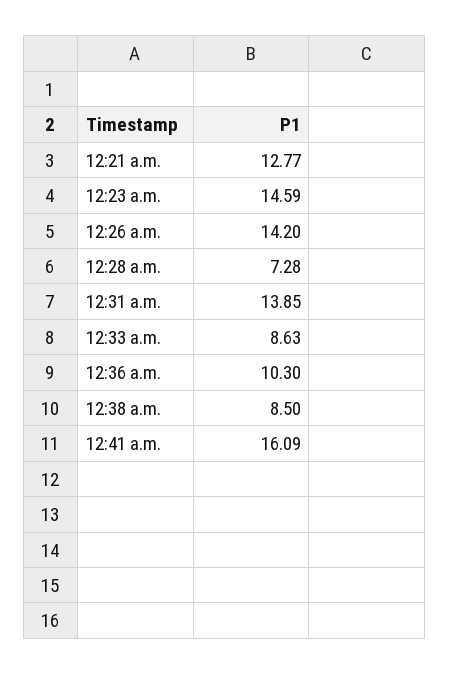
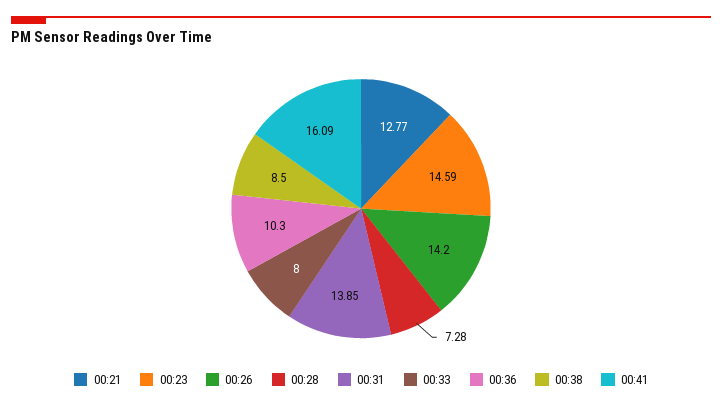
  {
    "12:21 a.m.": 12.77,
    "12:23 a.m.": 14.59,
    "12:26 a.m.": 14.2,
    "12:28 a.m.": 7.28,
    "12:31 a.m.": 13.85,
-   "12:33 a.m.": 8.63,
+   "12:33 a.m.": 8,
    "12:36 a.m.": 10.3,
    "12:38 a.m.": 8.5,
    "12:41 a.m.": 16.09
  }

